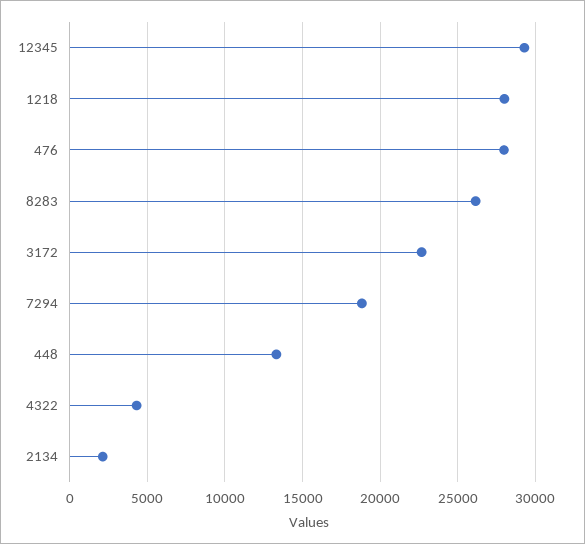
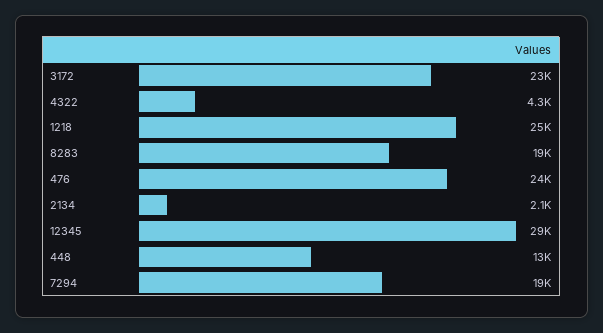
  {
    "12345": 29000,
-   "1218": 28000,
+   "1218": 25000,
-   "476": 28000,
+   "476": 24000,
-   "8283": 26000,
+   "8283": 19000,
    "3172": 23000,
    "7294": 19000,
    "448": 13000,
    "4322": 4300,
    "2134": 2100
  }

